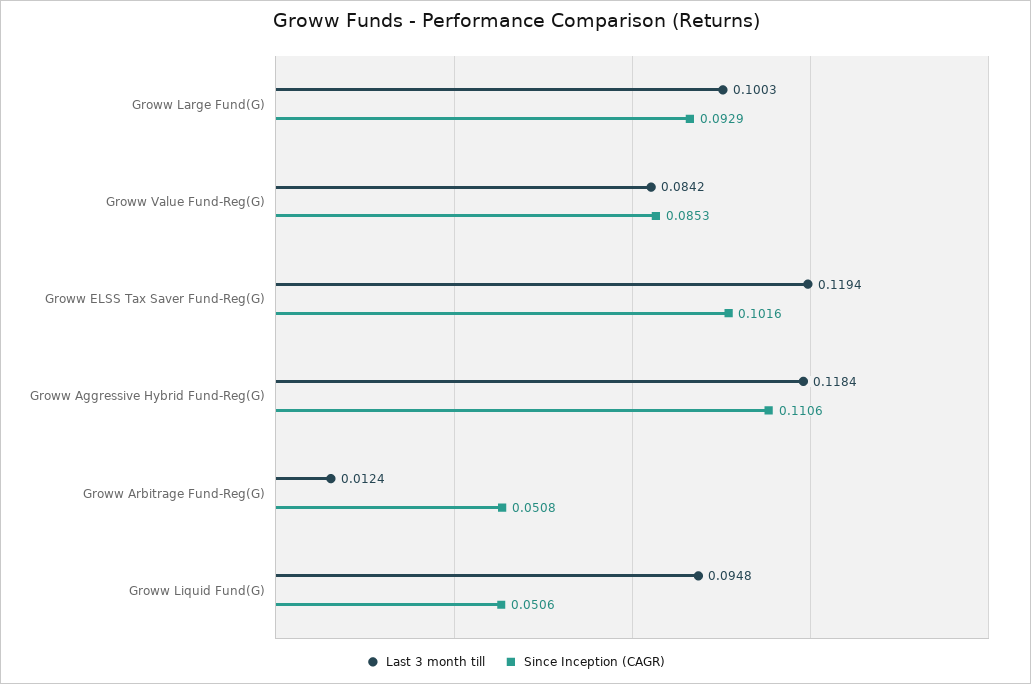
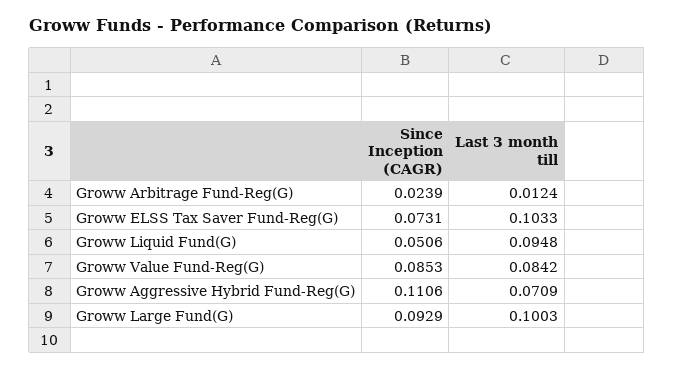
  {
    "Last 3 month till": {
      "Groww Large Fund(G)": 0.1003,
      "Groww Value Fund-Reg(G)": 0.0842,
-     "Groww ELSS Tax Saver Fund-Reg(G)": 0.1194,
+     "Groww ELSS Tax Saver Fund-Reg(G)": 0.1033,
-     "Groww Aggressive Hybrid Fund-Reg(G)": 0.1184,
+     "Groww Aggressive Hybrid Fund-Reg(G)": 0.0709,
      "Groww Arbitrage Fund-Reg(G)": 0.0124,
      "Groww Liquid Fund(G)": 0.0948
    },
    "Since Inception (CAGR)": {
      "Groww Large Fund(G)": 0.0929,
      "Groww Value Fund-Reg(G)": 0.0853,
-     "Groww ELSS Tax Saver Fund-Reg(G)": 0.1016,
+     "Groww ELSS Tax Saver Fund-Reg(G)": 0.0731,
      "Groww Aggressive Hybrid Fund-Reg(G)": 0.1106,
-     "Groww Arbitrage Fund-Reg(G)": 0.0508,
+     "Groww Arbitrage Fund-Reg(G)": 0.0239,
      "Groww Liquid Fund(G)": 0.0506
    }
  }

